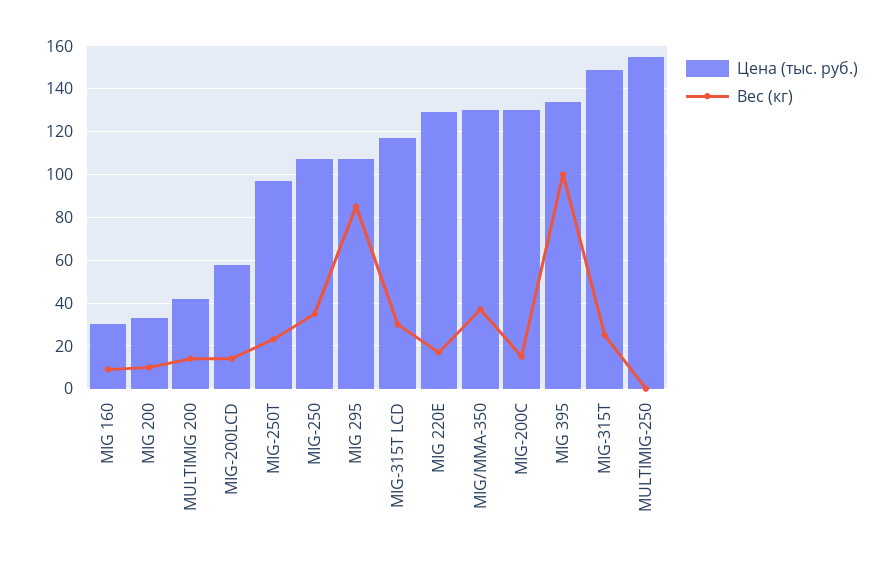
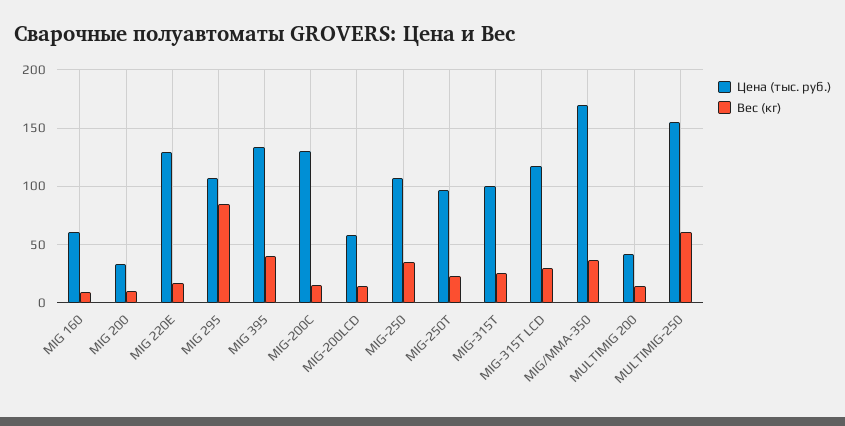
  {
    "Цена (тыс. руб.)": {
-     "MIG 160": 30,
+     "MIG 160": 60,
      "MIG 200": 35,
      "MULTIMIG 200": 40,
      "MIG-200LCD": 60,
      "MIG-250T": 95,
      "MIG-250": 105,
      "MIG 295": 105,
      "MIG-315T LCD": 115,
      "MIG 220E": 130,
-     "MIG/MMA-350": 130,
+     "MIG/MMA-350": 170,
      "MIG-200C": 130,
      "MIG 395": 135,
-     "MIG-315T": 150,
+     "MIG-315T": 100,
      "MULTIMIG-250": 155
    },
    "Вес (кг)": {
      "MIG 160": 10,
      "MIG 200": 10,
      "MULTIMIG 200": 15,
      "MIG-200LCD": 15,
      "MIG-250T": 25,
      "MIG-250": 35,
      "MIG 295": 85,
      "MIG-315T LCD": 30,
      "MIG 220E": 15,
      "MIG/MMA-350": 35,
      "MIG-200C": 15,
-     "MIG 395": 100,
+     "MIG 395": 40,
      "MIG-315T": 25,
-     "MULTIMIG-250": 0
+     "MULTIMIG-250": 60
    }
  }

